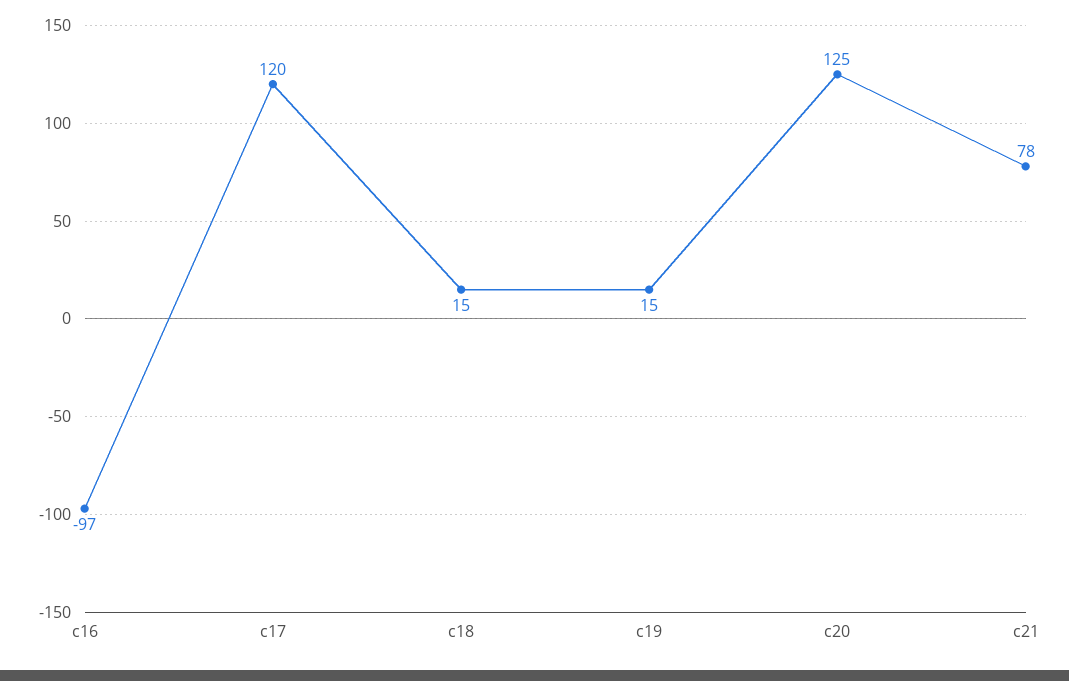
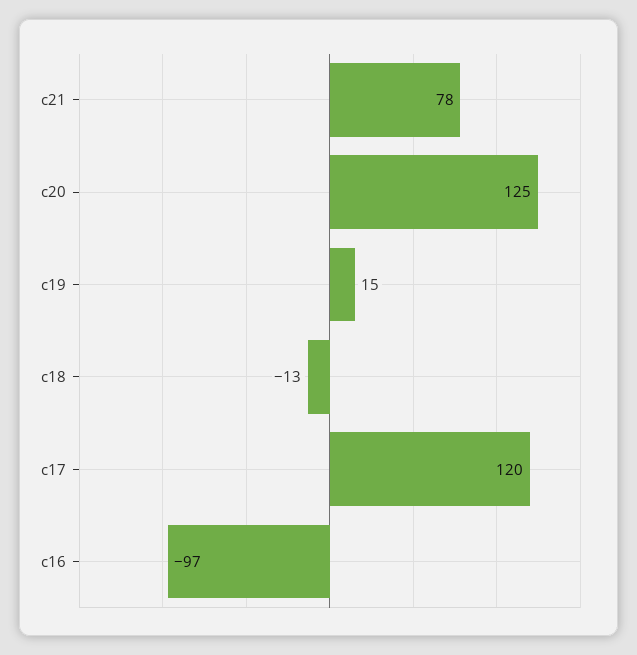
  {
    "c16": -97,
    "c17": 120,
-   "c18": 15,
+   "c18": -13,
    "c19": 15,
    "c20": 125,
    "c21": 78
  }

